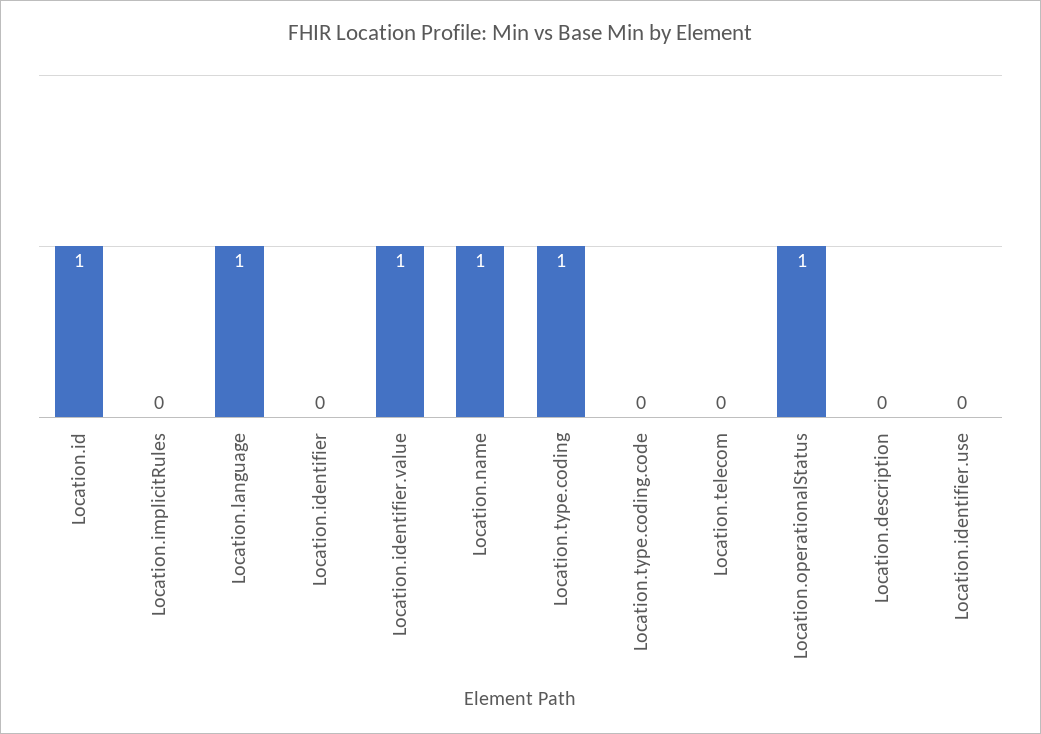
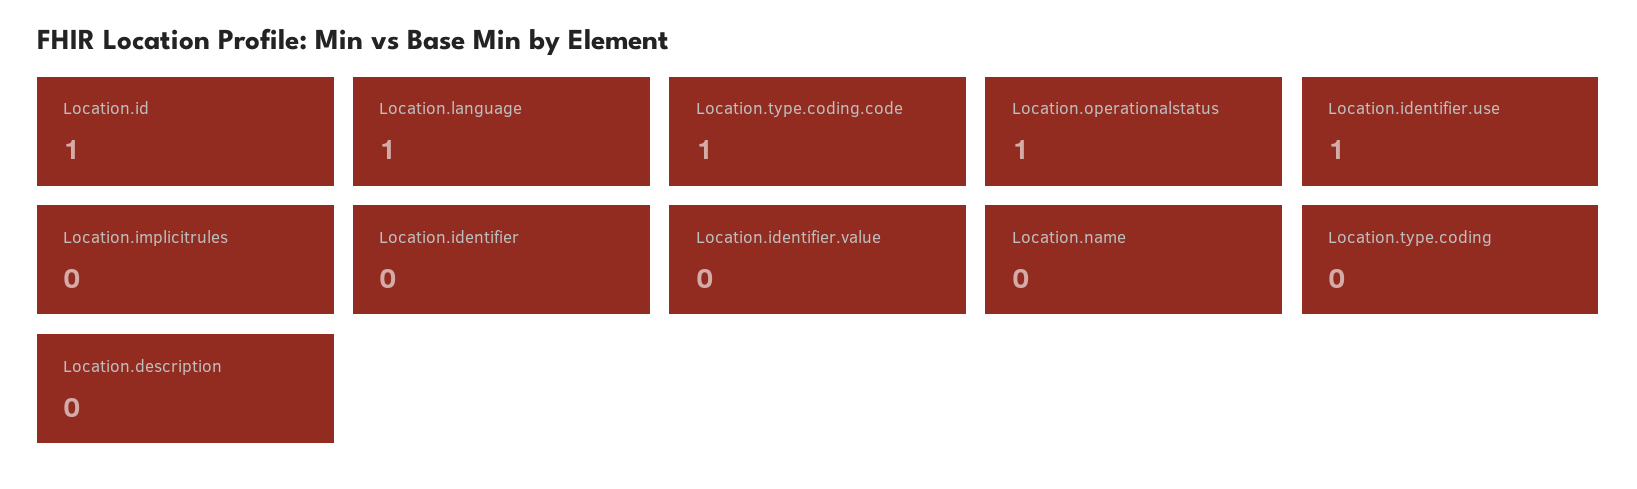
  {
    "Location.id": 1,
    "Location.implicitRules": 0,
    "Location.language": 1,
    "Location.identifier": 0,
-   "Location.identifier.value": 1,
+   "Location.identifier.value": 0,
-   "Location.name": 1,
+   "Location.name": 0,
-   "Location.type.coding": 1,
+   "Location.type.coding": 0,
-   "Location.type.coding.code": 0,
+   "Location.type.coding.code": 1,
-   "Location.telecom": 0,
    "Location.operationalStatus": 1,
    "Location.description": 0,
-   "Location.identifier.use": 0
+   "Location.identifier.use": 1
  }

